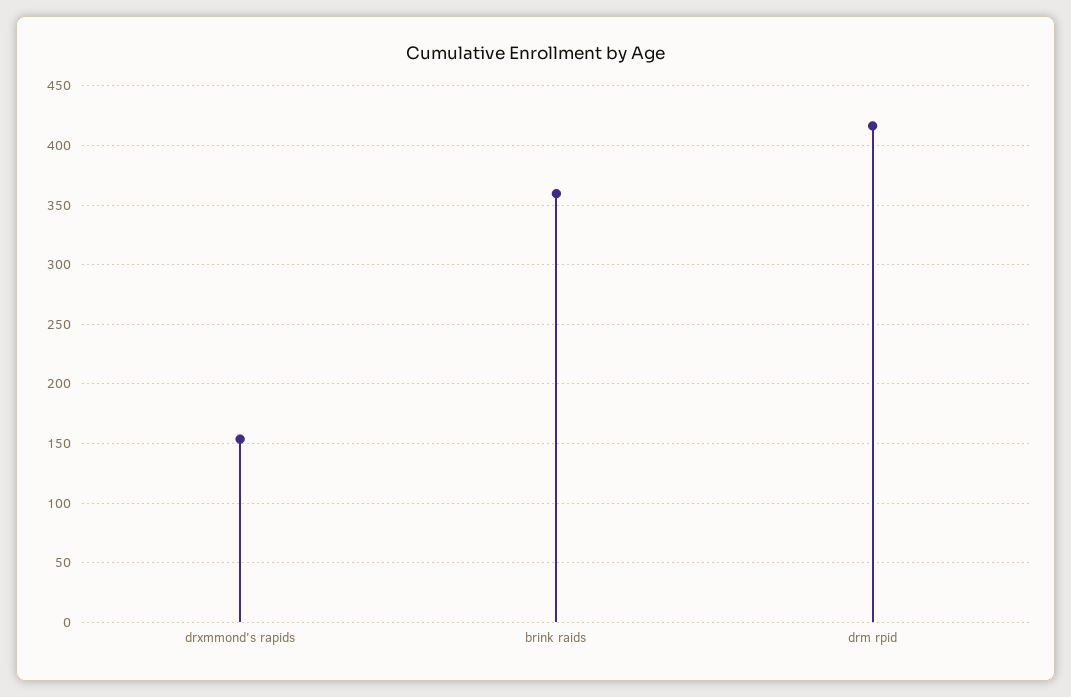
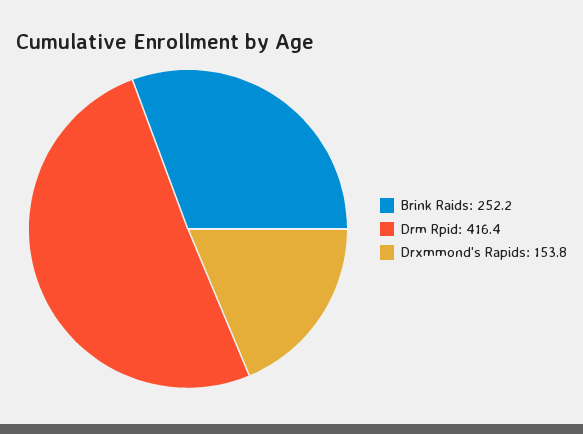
  {
    "drxmmond's rapids": 153.8,
-   "brink raids": 360,
+   "brink raids": 252.2,
    "drm rpid": 416.4
  }

